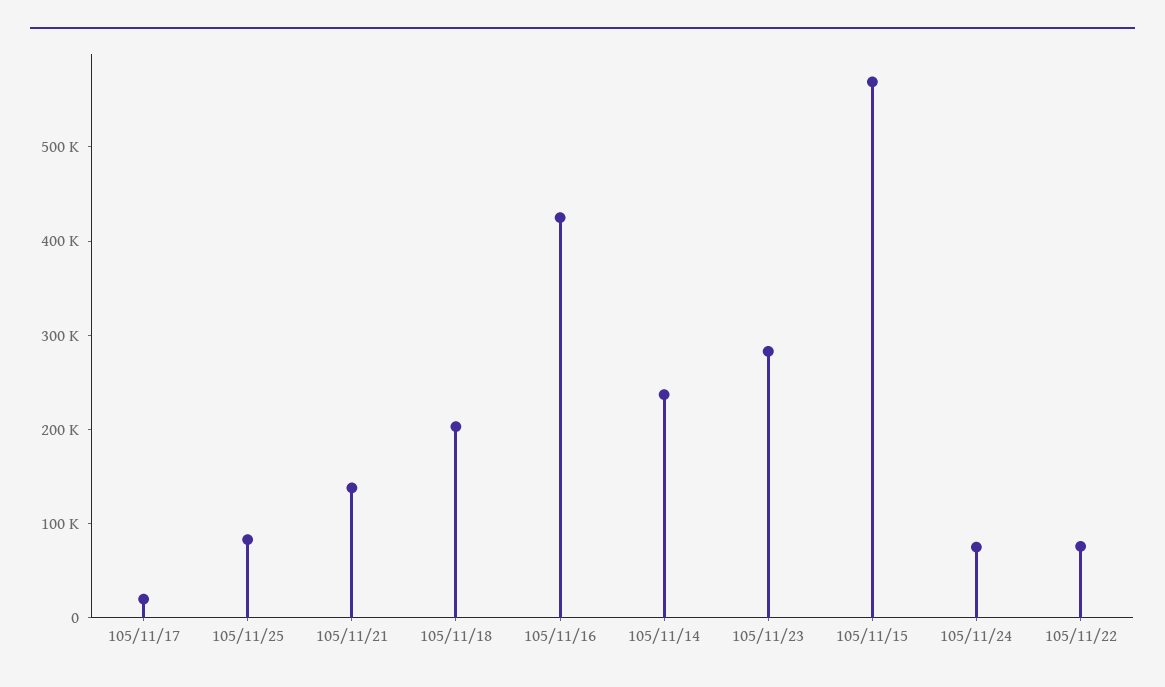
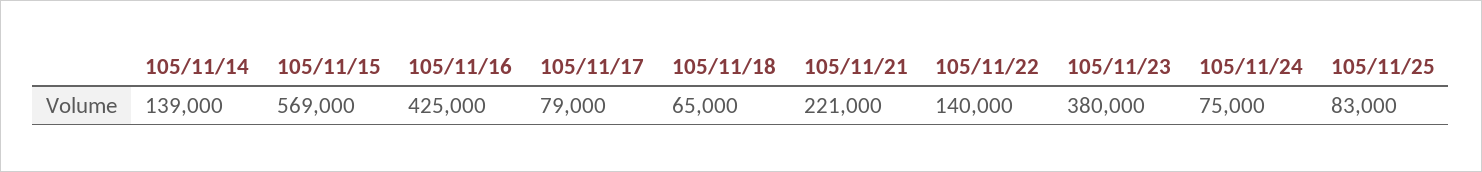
  {
-   "105/11/17": 20000,
+   "105/11/17": 79000,
    "105/11/25": 83000,
-   "105/11/21": 140000,
+   "105/11/21": 221000,
-   "105/11/18": 200000,
+   "105/11/18": 65000,
    "105/11/16": 425000,
-   "105/11/14": 240000,
+   "105/11/14": 139000,
-   "105/11/23": 280000,
+   "105/11/23": 380000,
    "105/11/15": 569000,
    "105/11/24": 75000,
-   "105/11/22": 80000
+   "105/11/22": 140000
  }

